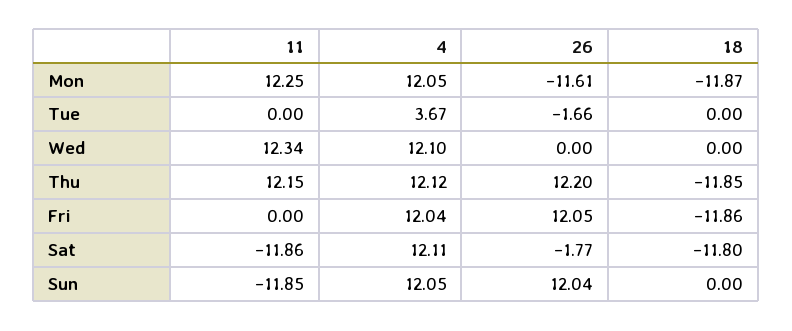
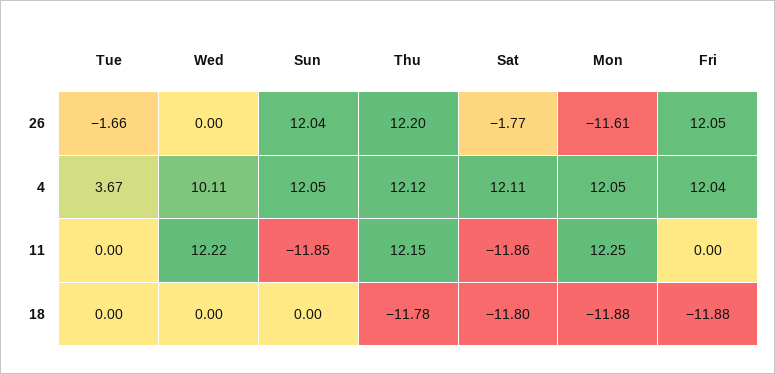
  {
    "11": {
      "Mon": 12.25,
      "Tue": 0,
-     "Wed": 12.34,
+     "Wed": 12.22,
      "Thu": 12.15,
      "Fri": 0,
      "Sat": -11.86,
      "Sun": -11.85
    },
    "4": {
      "Mon": 12.05,
      "Tue": 3.67,
-     "Wed": 12.1,
+     "Wed": 10.11,
      "Thu": 12.12,
      "Fri": 12.04,
      "Sat": 12.11,
      "Sun": 12.05
    },
    "26": {
      "Mon": -11.61,
      "Tue": -1.66,
      "Wed": 0,
      "Thu": 12.2,
      "Fri": 12.05,
      "Sat": -1.77,
      "Sun": 12.04
    },
    "18": {
-     "Mon": -11.87,
+     "Mon": -11.88,
      "Tue": 0,
      "Wed": 0,
-     "Thu": -11.85,
+     "Thu": -11.78,
-     "Fri": -11.86,
+     "Fri": -11.88,
      "Sat": -11.8,
      "Sun": 0
    }
  }

